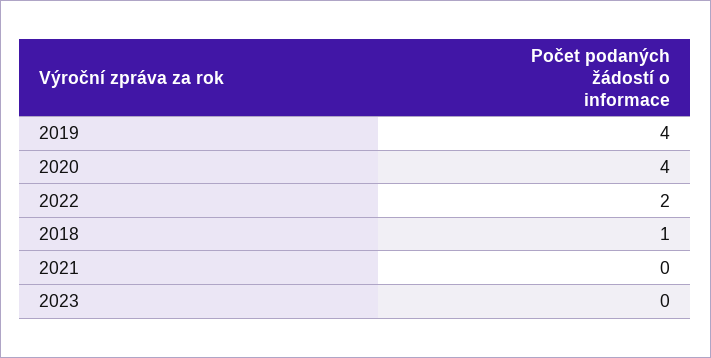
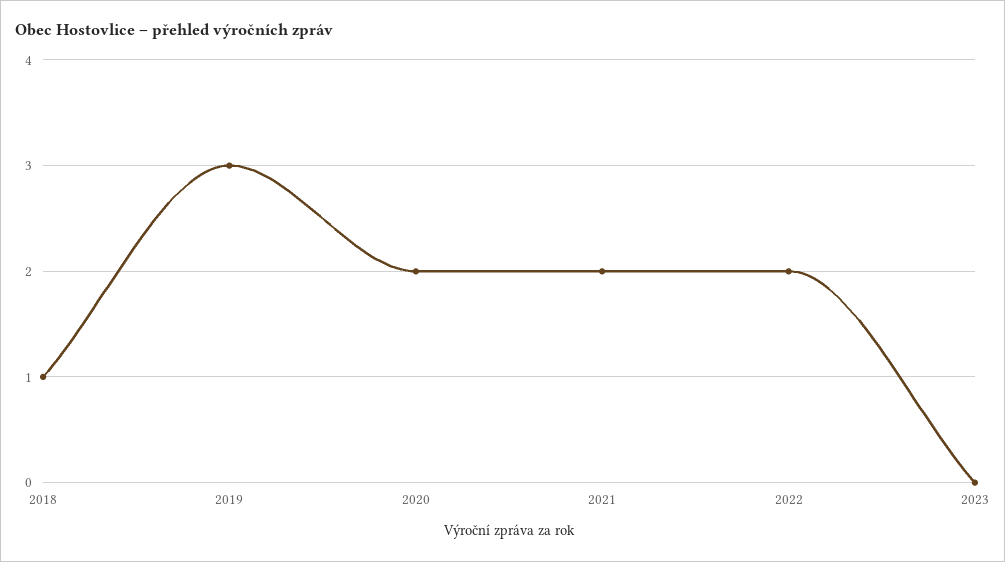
  {
-   "2019": 4,
+   "2019": 3,
-   "2020": 4,
+   "2020": 2,
    "2022": 2,
    "2018": 1,
-   "2021": 0,
+   "2021": 2,
    "2023": 0
  }

